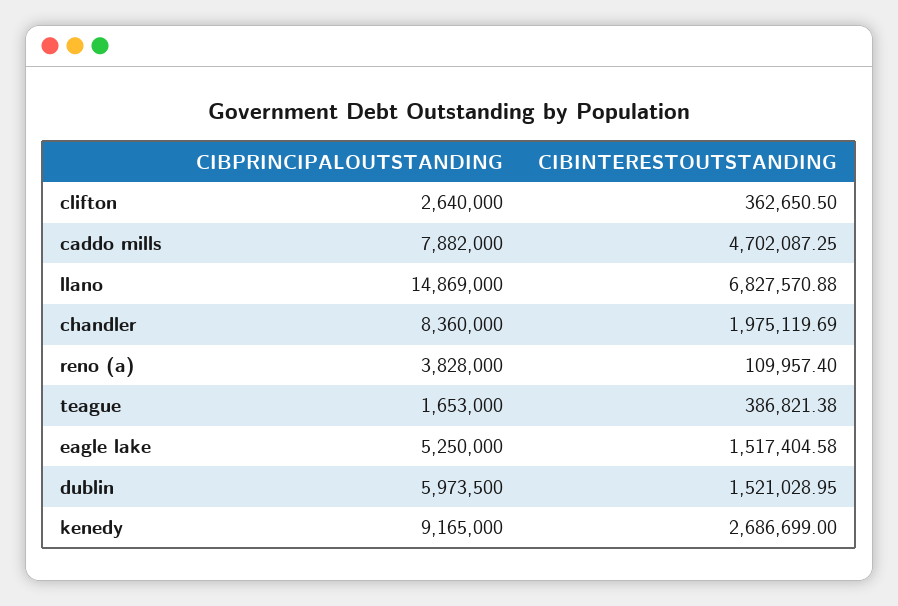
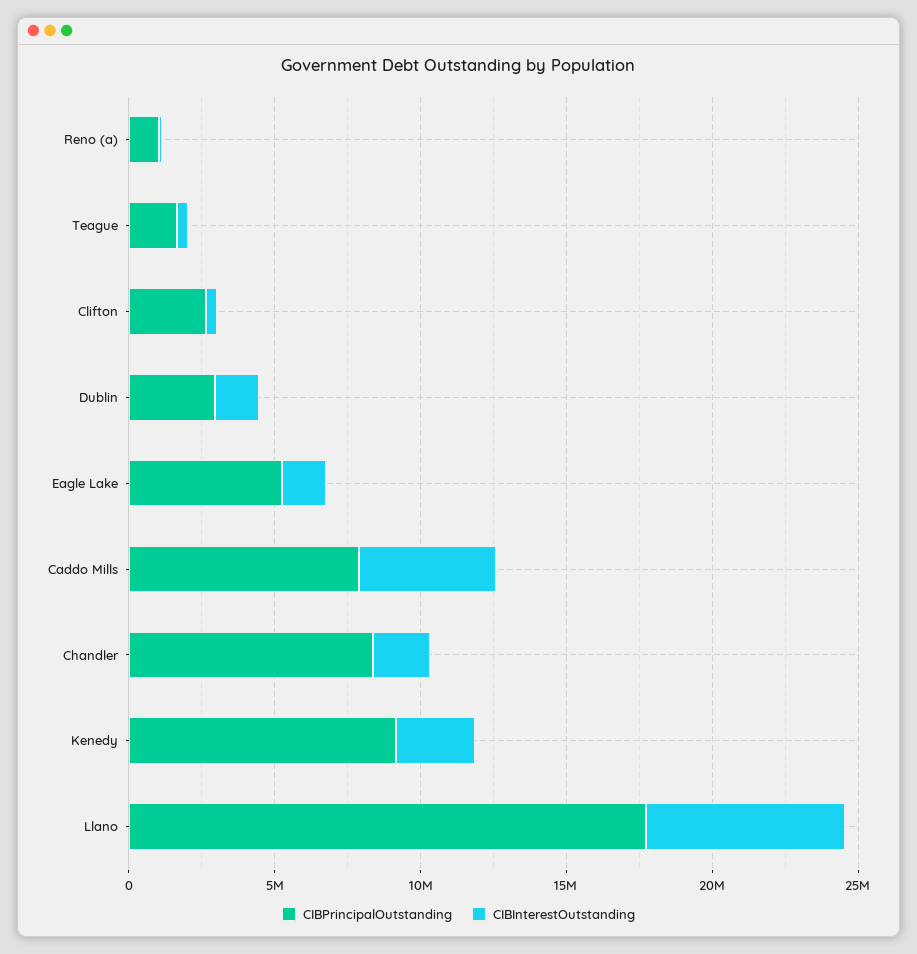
  {
    "CIBPRINCIPALOUTSTANDING": {
      "clifton": 2640000,
      "caddo mills": 7882000,
-     "llano": 14869000,
+     "llano": 18000000,
      "chandler": 8360000,
-     "reno (a)": 3828000,
+     "reno (a)": 1000000,
      "teague": 1653000,
      "eagle lake": 5250000,
-     "dublin": 5973500,
+     "dublin": 3000000,
      "kenedy": 9165000
    },
    "CIBINTERESTOUTSTANDING": {
      "clifton": 362650.5,
      "caddo mills": 4702087.25,
      "llano": 6827570.88,
      "chandler": 1975119.69,
      "reno (a)": 109957.4,
      "teague": 386821.38,
      "eagle lake": 1517404.58,
      "dublin": 1521028.95,
      "kenedy": 2686699
    }
  }

